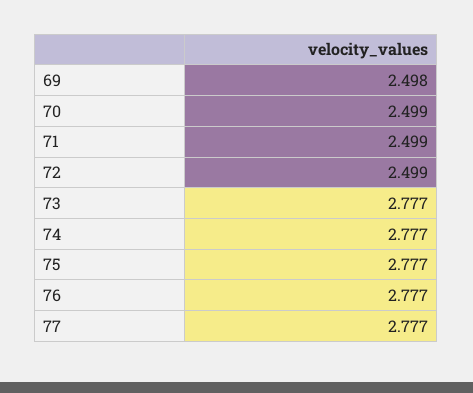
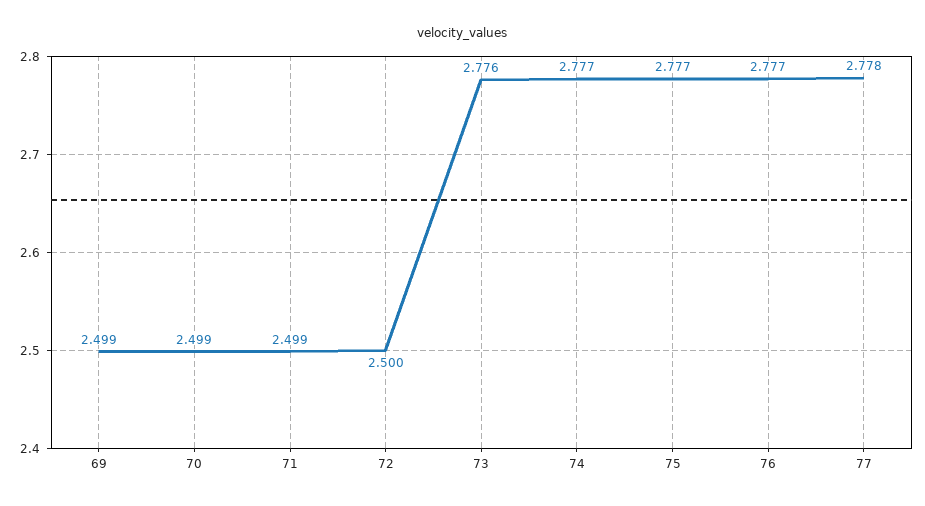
  {
-   "69": 2.498,
+   "69": 2.499,
    "70": 2.499,
    "71": 2.499,
-   "72": 2.499,
+   "72": 2.5,
-   "73": 2.777,
+   "73": 2.776,
    "74": 2.777,
    "75": 2.777,
    "76": 2.777,
-   "77": 2.777
+   "77": 2.778
  }

